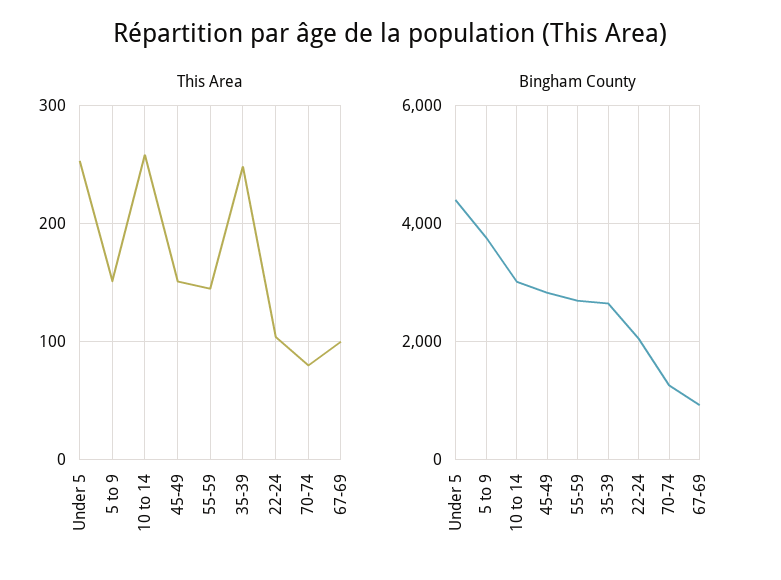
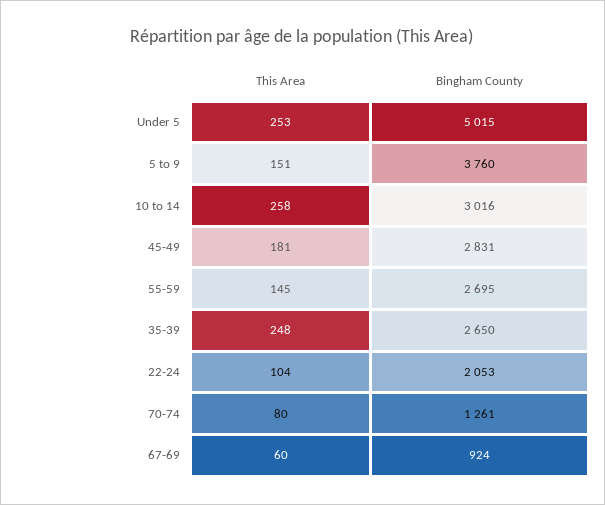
  {
    "This Area": {
      "Under 5": 253,
      "5 to 9": 151,
      "10 to 14": 258,
-     "45-49": 150,
+     "45-49": 181,
      "55-59": 145,
      "35-39": 248,
      "22-24": 104,
      "70-74": 80,
-     "67-69": 100
+     "67-69": 60
    },
    "Bingham County": {
-     "Under 5": 4400,
+     "Under 5": 5015,
      "5 to 9": 3760,
      "10 to 14": 3016,
      "45-49": 2831,
      "55-59": 2695,
      "35-39": 2650,
      "22-24": 2053,
      "70-74": 1261,
      "67-69": 924
    }
  }

